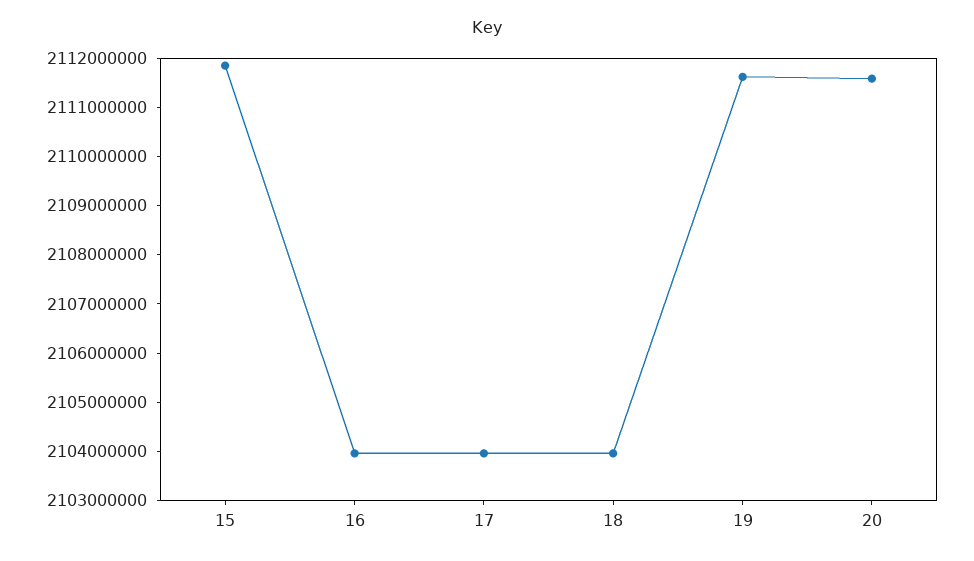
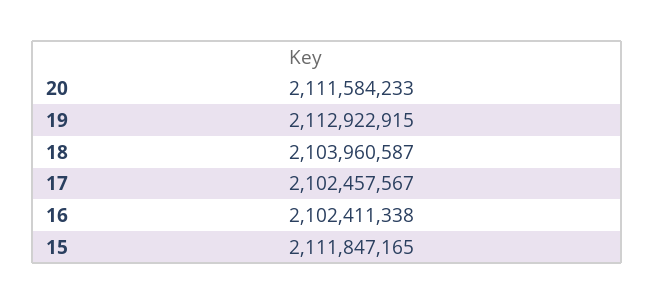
  {
    "15": 2111847165,
-   "16": 2104000000,
+   "16": 2102411338,
-   "17": 2104000000,
+   "17": 2102457567,
    "18": 2103960587,
-   "19": 2111600000,
+   "19": 2112922915,
    "20": 2111584233
  }

